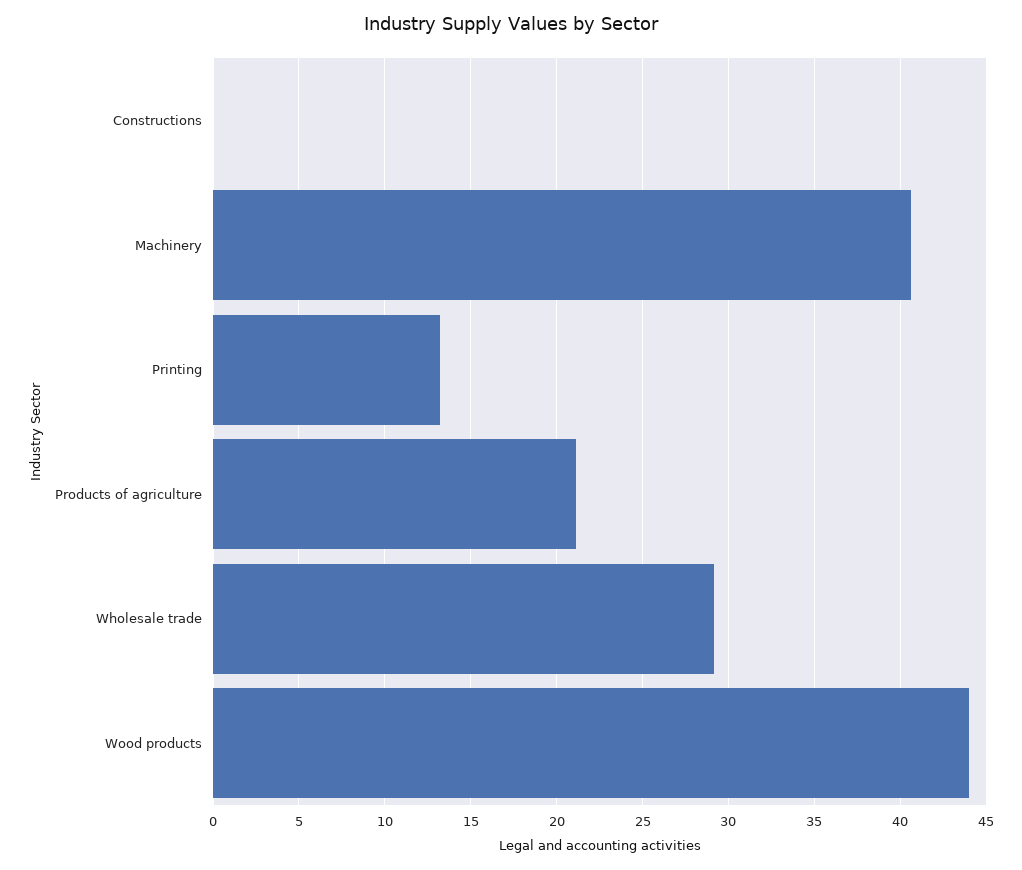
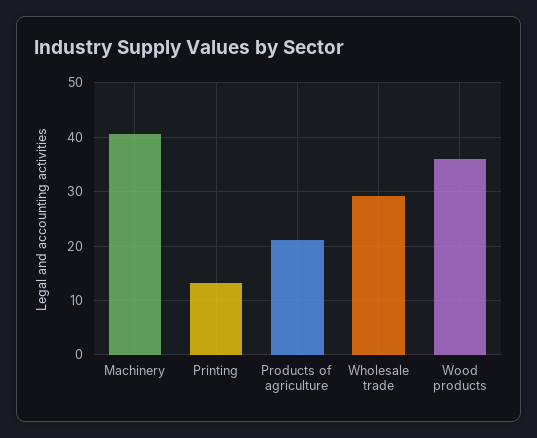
  {
-   "Constructions": 0,
    "Machinery": 40.5,
    "Printing": 13,
    "Products of agriculture": 21,
    "Wholesale trade": 29,
-   "Wood products": 44
+   "Wood products": 36
  }

